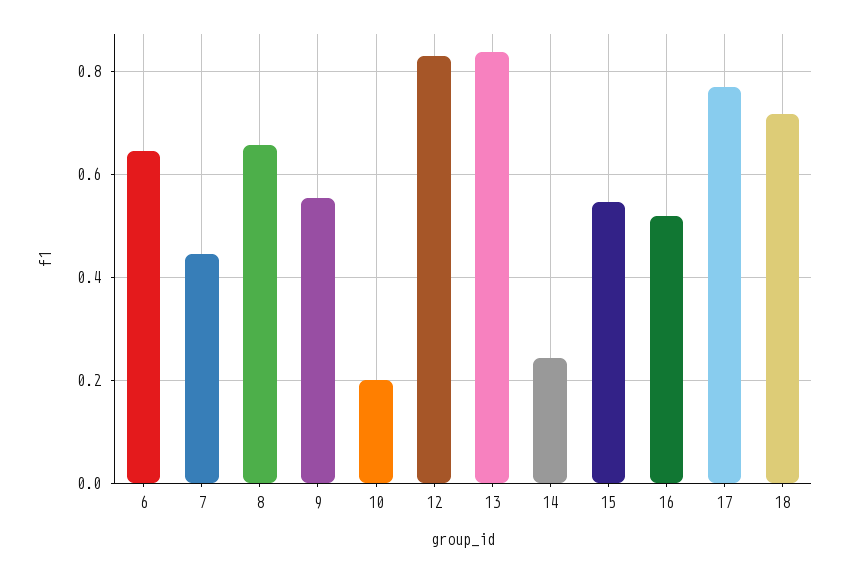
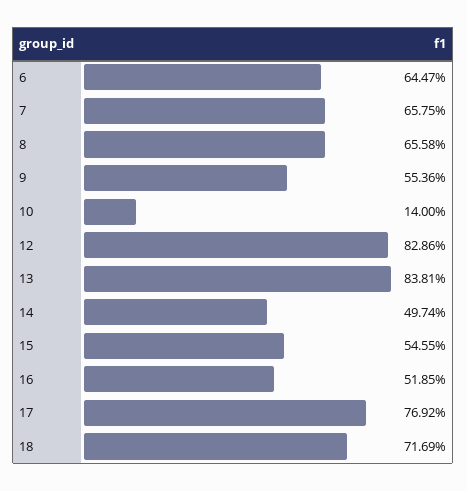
  {
    "6": 0.6447,
-   "7": 0.44,
+   "7": 0.6575,
    "8": 0.6558,
    "9": 0.5536,
-   "10": 0.2,
+   "10": 0.14,
    "12": 0.8286,
    "13": 0.8381,
-   "14": 0.24,
+   "14": 0.4974,
    "15": 0.5455,
    "16": 0.5185,
    "17": 0.7692,
    "18": 0.7169
  }

